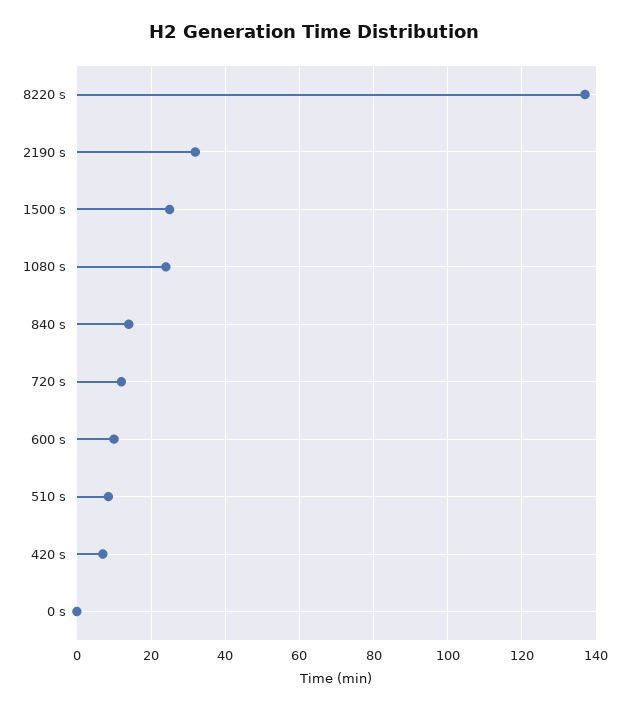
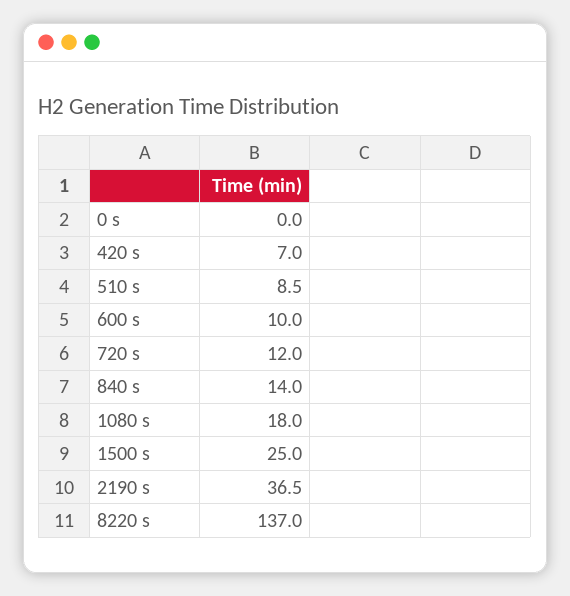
  {
    "8220 s": 137,
-   "2190 s": 32,
+   "2190 s": 36.5,
    "1500 s": 25,
-   "1080 s": 24,
+   "1080 s": 18,
    "840 s": 14,
    "720 s": 12,
    "600 s": 10,
    "510 s": 8.5,
    "420 s": 7,
    "0 s": 0
  }

